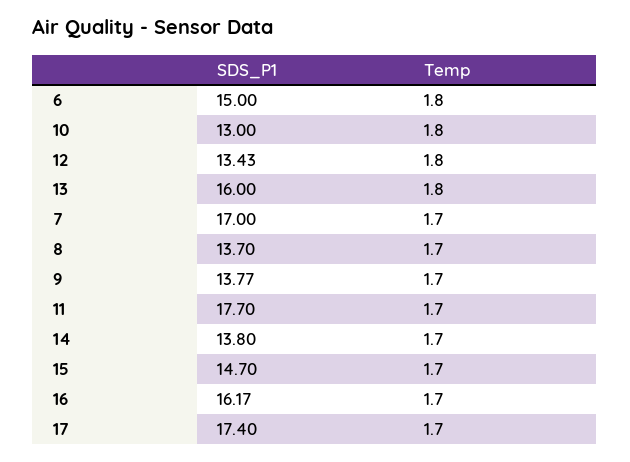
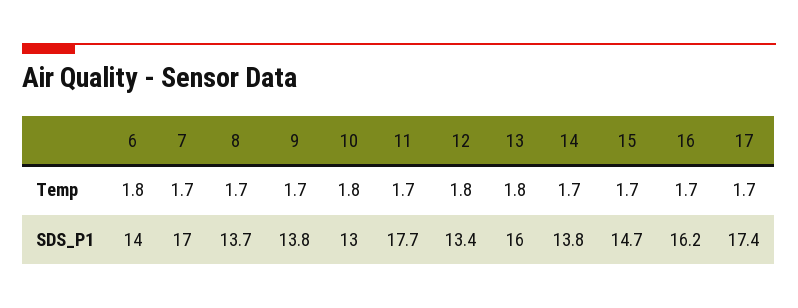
  {
    "SDS_P1": {
-     "6": 15,
+     "6": 14,
      "10": 13,
      "12": 13.43,
      "13": 16,
      "7": 17,
      "8": 13.7,
      "9": 13.77,
      "11": 17.7,
      "14": 13.8,
      "15": 14.7,
      "16": 16.17,
      "17": 17.4
    },
    "Temp": {
      "6": 1.8,
      "10": 1.8,
      "12": 1.8,
      "13": 1.8,
      "7": 1.7,
      "8": 1.7,
      "9": 1.7,
      "11": 1.7,
      "14": 1.7,
      "15": 1.7,
      "16": 1.7,
      "17": 1.7
    }
  }

